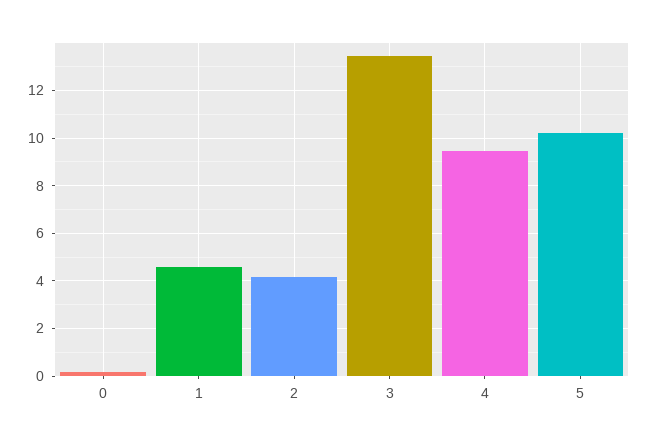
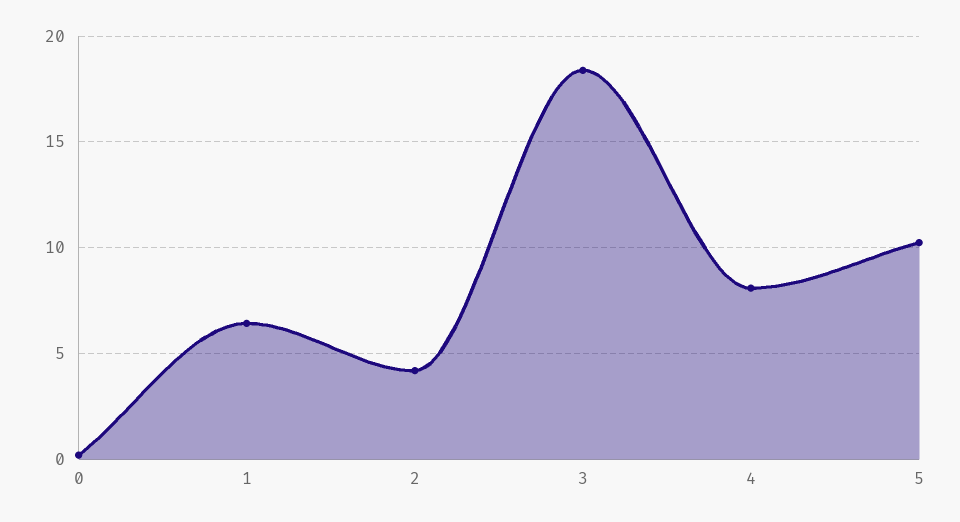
  {
    "0": 0,
-   "1": 4.5,
+   "1": 6.5,
    "2": 4,
-   "3": 13.5,
+   "3": 18.5,
-   "4": 9.5,
+   "4": 8,
    "5": 10
  }

